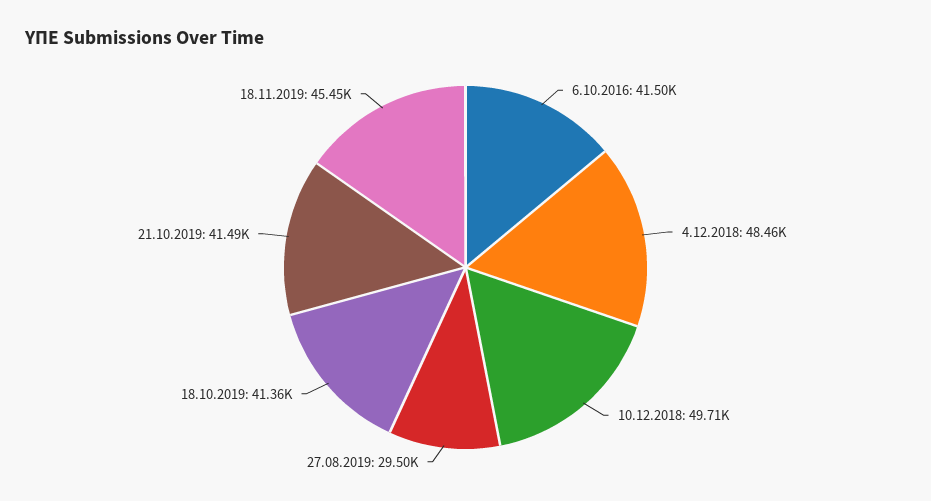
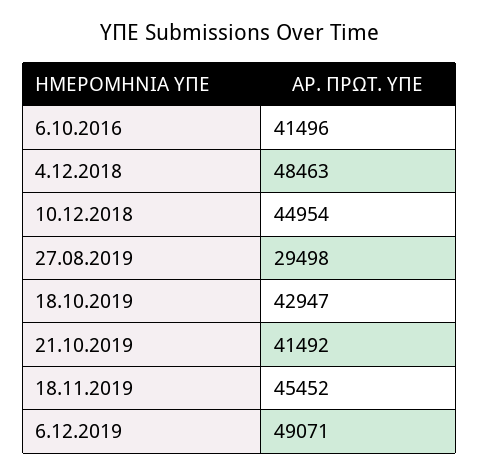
  {
    "6.10.2016": 41496,
    "4.12.2018": 48463,
-   "10.12.2018": 49710,
+   "10.12.2018": 44954,
    "27.08.2019": 29498,
-   "18.10.2019": 41360,
+   "18.10.2019": 42947,
    "21.10.2019": 41492,
-   "18.11.2019": 45452
+   "18.11.2019": 45452,
+   "6.12.2019": 49071
  }

